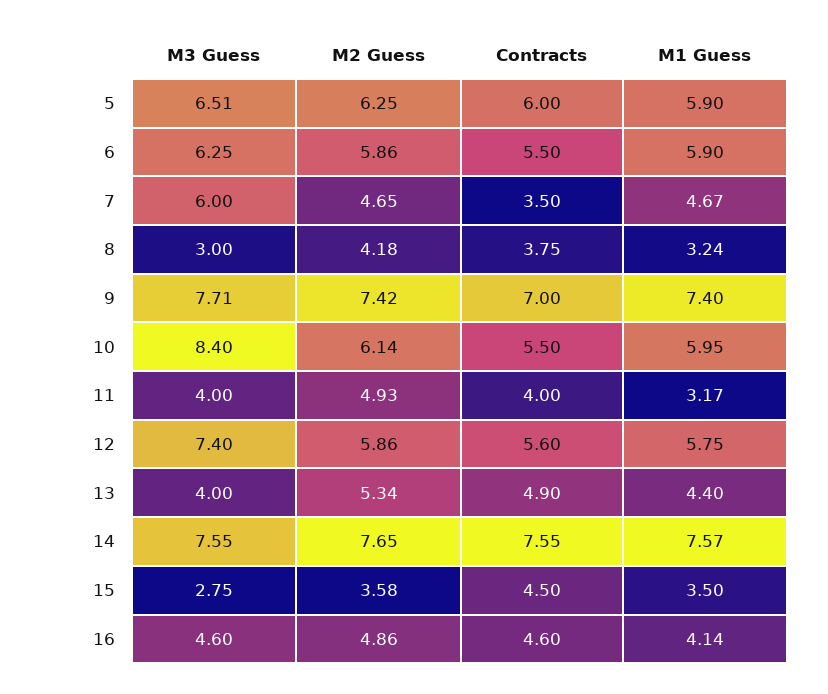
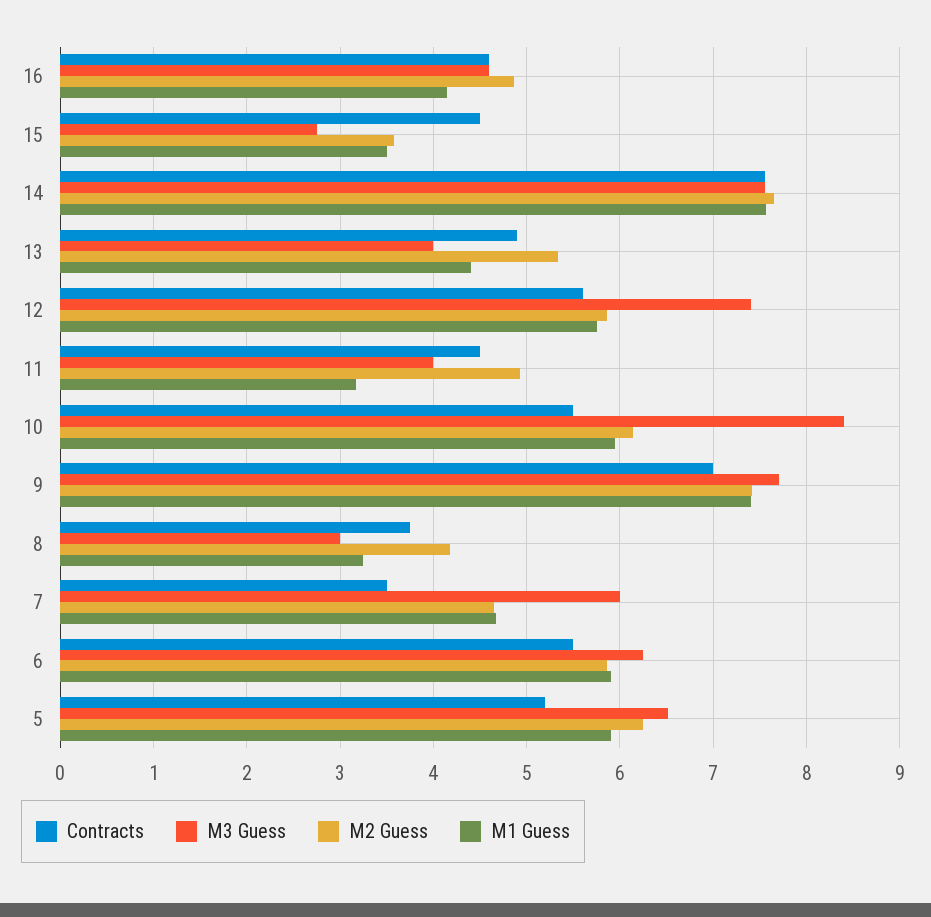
  {
    "M3 Guess": {
      "5": 6.51,
      "6": 6.25,
      "7": 6,
      "8": 3,
      "9": 7.71,
      "10": 8.4,
      "11": 4,
      "12": 7.4,
      "13": 4,
      "14": 7.55,
      "15": 2.75,
      "16": 4.6
    },
    "M2 Guess": {
      "5": 6.25,
      "6": 5.86,
      "7": 4.65,
      "8": 4.18,
      "9": 7.42,
      "10": 6.14,
      "11": 4.93,
      "12": 5.86,
      "13": 5.34,
      "14": 7.65,
      "15": 3.58,
      "16": 4.86
    },
    "Contracts": {
-     "5": 6,
+     "5": 5.2,
      "6": 5.5,
      "7": 3.5,
      "8": 3.75,
      "9": 7,
      "10": 5.5,
-     "11": 4,
+     "11": 4.5,
      "12": 5.6,
      "13": 4.9,
      "14": 7.55,
      "15": 4.5,
      "16": 4.6
    },
    "M1 Guess": {
      "5": 5.9,
      "6": 5.9,
      "7": 4.67,
      "8": 3.24,
      "9": 7.4,
      "10": 5.95,
      "11": 3.17,
      "12": 5.75,
      "13": 4.4,
      "14": 7.57,
      "15": 3.5,
      "16": 4.14
    }
  }

